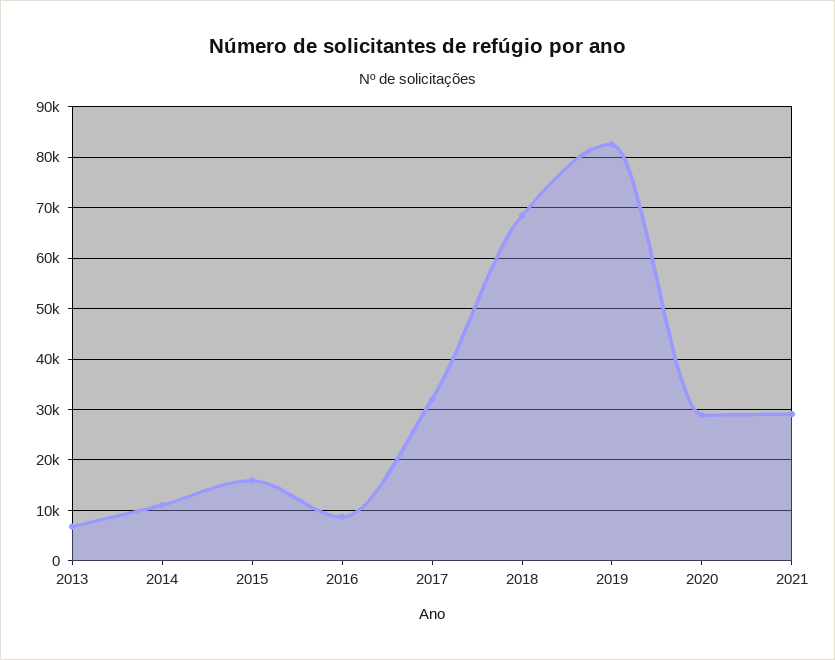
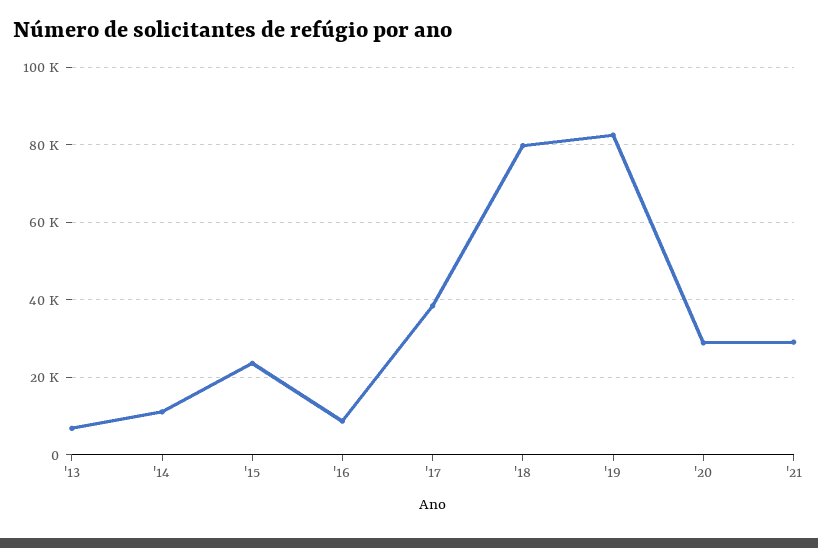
  {
    "2013": 6000,
    "2014": 12000,
-   "2015": 16000,
+   "2015": 24000,
    "2016": 8000,
-   "2017": 32000,
+   "2017": 38000,
-   "2018": 68000,
+   "2018": 80000,
    "2019": 82000,
    "2020": 28000,
    "2021": 30000
  }

